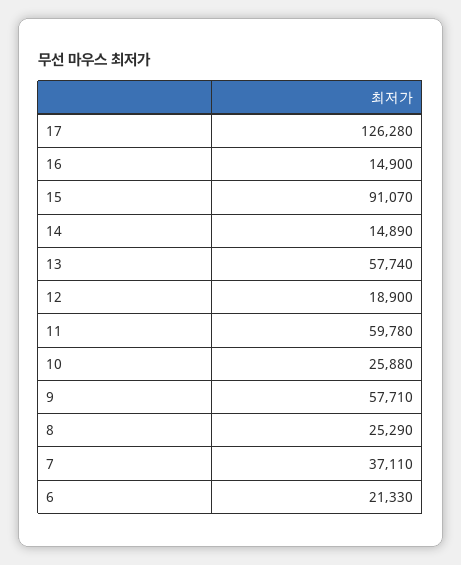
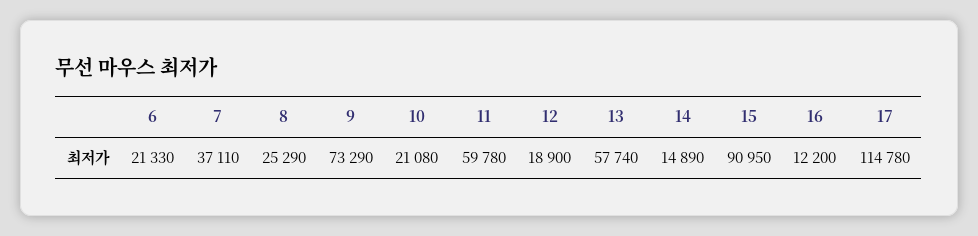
  {
-   "17": 126280,
+   "17": 114780,
-   "16": 14900,
+   "16": 12200,
-   "15": 91070,
+   "15": 90950,
    "14": 14890,
    "13": 57740,
    "12": 18900,
    "11": 59780,
-   "10": 25880,
+   "10": 21080,
-   "9": 57710,
+   "9": 73290,
    "8": 25290,
    "7": 37110,
    "6": 21330
  }

